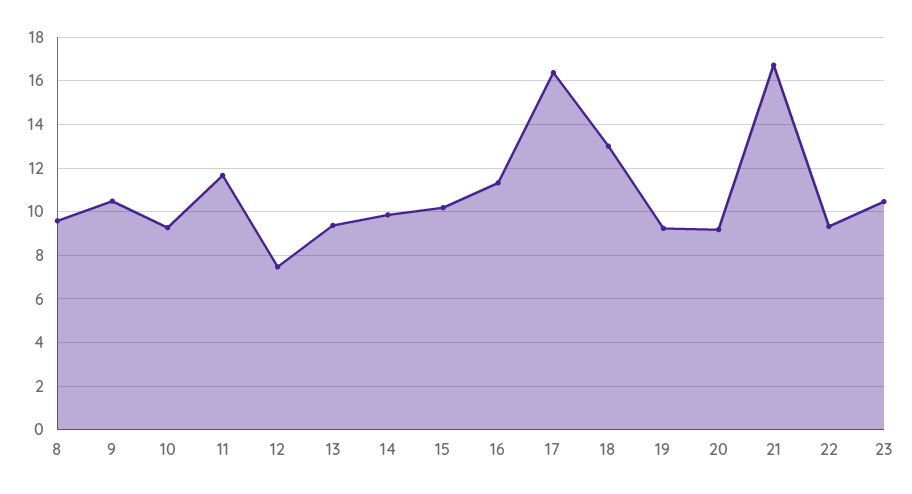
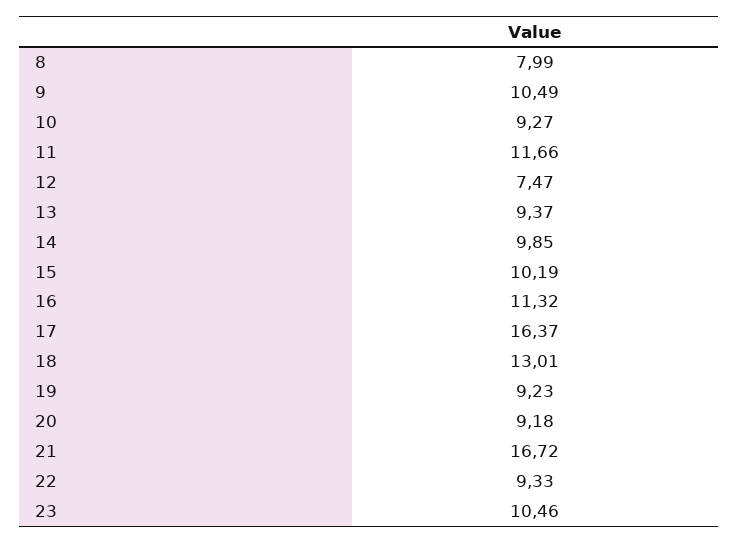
  {
-   "8": 9.5,
+   "8": 7.99,
    "9": 10.49,
    "10": 9.27,
    "11": 11.66,
    "12": 7.47,
    "13": 9.37,
    "14": 9.85,
    "15": 10.19,
    "16": 11.32,
    "17": 16.37,
    "18": 13.01,
    "19": 9.23,
    "20": 9.18,
    "21": 16.72,
    "22": 9.33,
    "23": 10.46
  }

